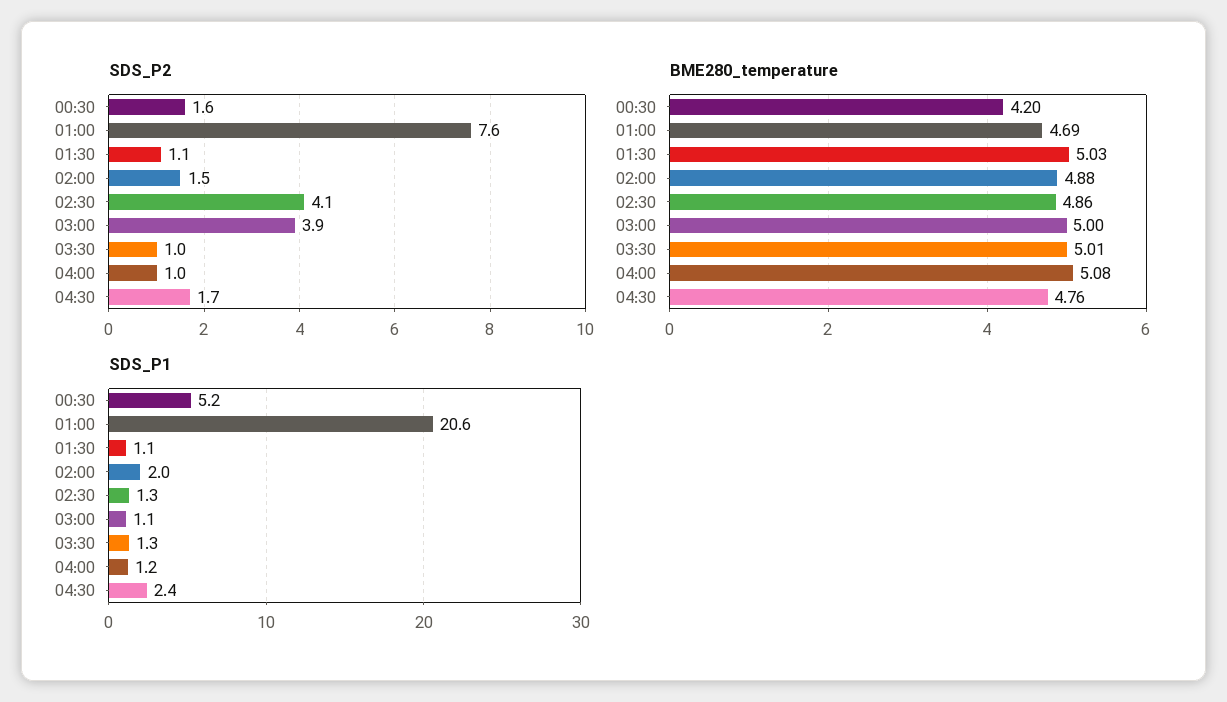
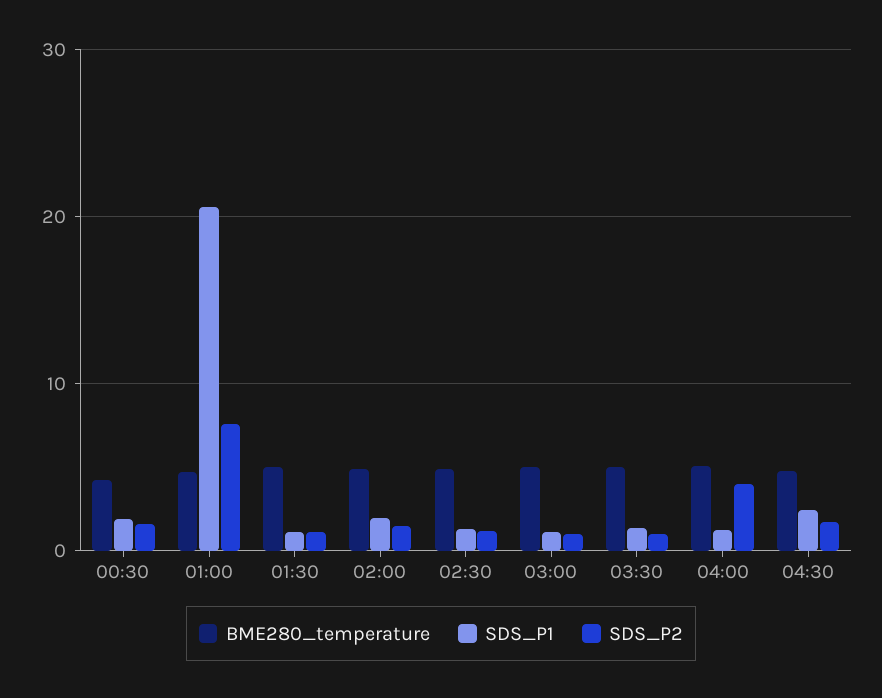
  {
    "SDS_P2": {
      "00:30": 1.6,
      "01:00": 7.6,
      "01:30": 1.1,
      "02:00": 1.5,
-     "02:30": 4.1,
+     "02:30": 1,
-     "03:00": 3.9,
+     "03:00": 1,
      "03:30": 1,
-     "04:00": 1,
+     "04:00": 4,
      "04:30": 1.7
    },
    "BME280_temperature": {
      "00:30": 4.2,
      "01:00": 4.69,
      "01:30": 5.03,
      "02:00": 4.88,
      "02:30": 4.86,
      "03:00": 5,
      "03:30": 5.01,
      "04:00": 5.08,
      "04:30": 4.76
    },
    "SDS_P1": {
-     "00:30": 5.2,
+     "00:30": 2,
      "01:00": 20.6,
      "01:30": 1.1,
      "02:00": 2,
      "02:30": 1.3,
      "03:00": 1.1,
      "03:30": 1.3,
      "04:00": 1.2,
      "04:30": 2.4
    }
  }

